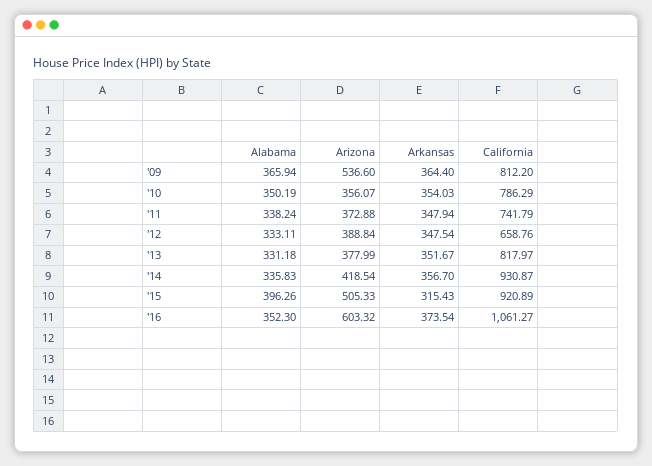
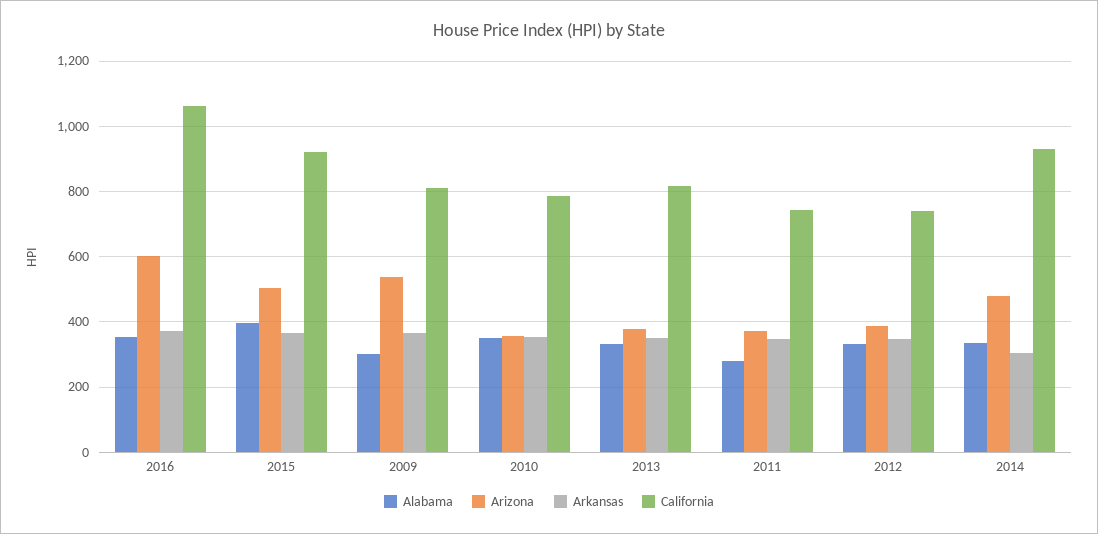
  {
    "Alabama": {
-     "'09": 365.94,
+     "'09": 300,
      "'10": 350.19,
-     "'11": 338.24,
+     "'11": 280,
      "'12": 333.11,
      "'13": 331.18,
      "'14": 335.83,
      "'15": 396.26,
      "'16": 352.3
    },
    "Arizona": {
      "'09": 536.6,
      "'10": 356.07,
      "'11": 372.88,
      "'12": 388.84,
      "'13": 377.99,
-     "'14": 418.54,
+     "'14": 480,
      "'15": 505.33,
      "'16": 603.32
    },
    "Arkansas": {
      "'09": 364.4,
      "'10": 354.03,
      "'11": 347.94,
      "'12": 347.54,
      "'13": 351.67,
-     "'14": 356.7,
+     "'14": 300,
-     "'15": 315.43,
+     "'15": 360,
      "'16": 373.54
    },
    "California": {
      "'09": 812.2,
      "'10": 786.29,
      "'11": 741.79,
-     "'12": 658.76,
+     "'12": 740,
      "'13": 817.97,
      "'14": 930.87,
      "'15": 920.89,
      "'16": 1061.27
    }
  }

